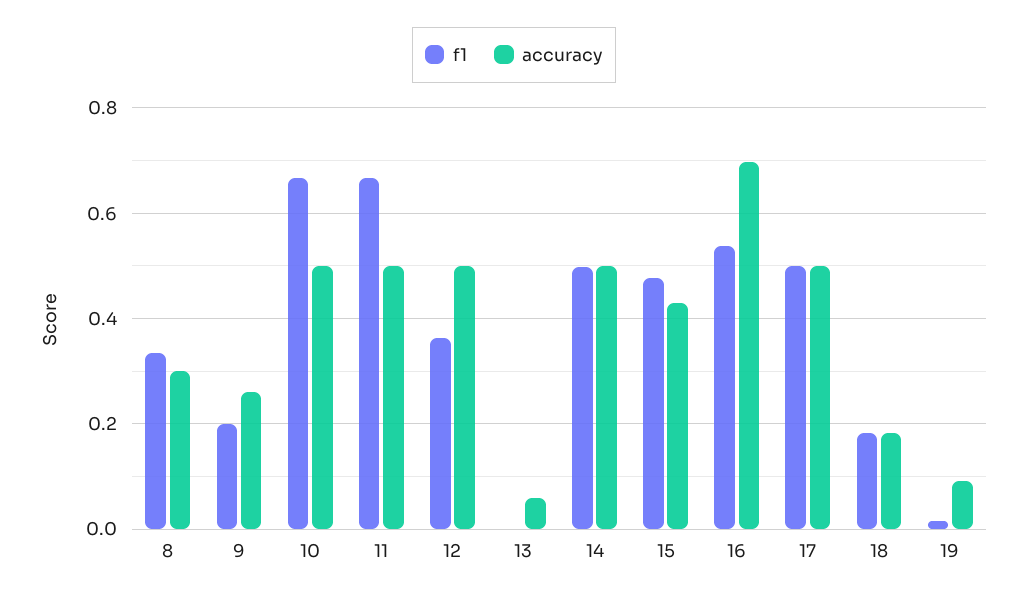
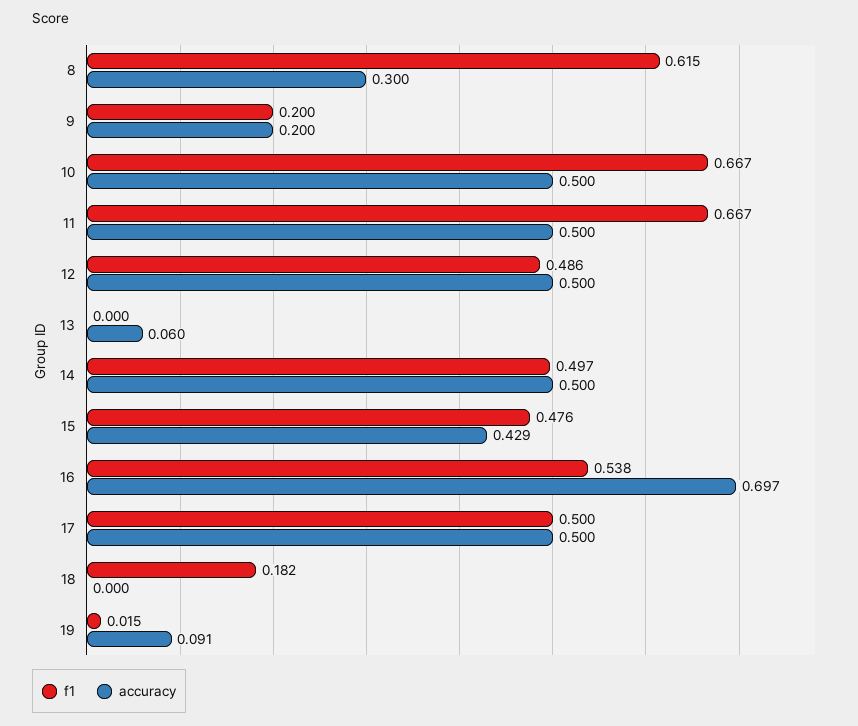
  {
    "f1": {
-     "8": 0.34,
+     "8": 0.615,
      "9": 0.2,
      "10": 0.667,
      "11": 0.667,
-     "12": 0.36,
+     "12": 0.486,
      "13": 0,
      "14": 0.497,
      "15": 0.476,
      "16": 0.538,
      "17": 0.5,
      "18": 0.182,
      "19": 0.015
    },
    "accuracy": {
      "8": 0.3,
-     "9": 0.26,
+     "9": 0.2,
      "10": 0.5,
      "11": 0.5,
      "12": 0.5,
      "13": 0.06,
      "14": 0.5,
      "15": 0.429,
      "16": 0.697,
      "17": 0.5,
-     "18": 0.18,
+     "18": 0,
      "19": 0.091
    }
  }

